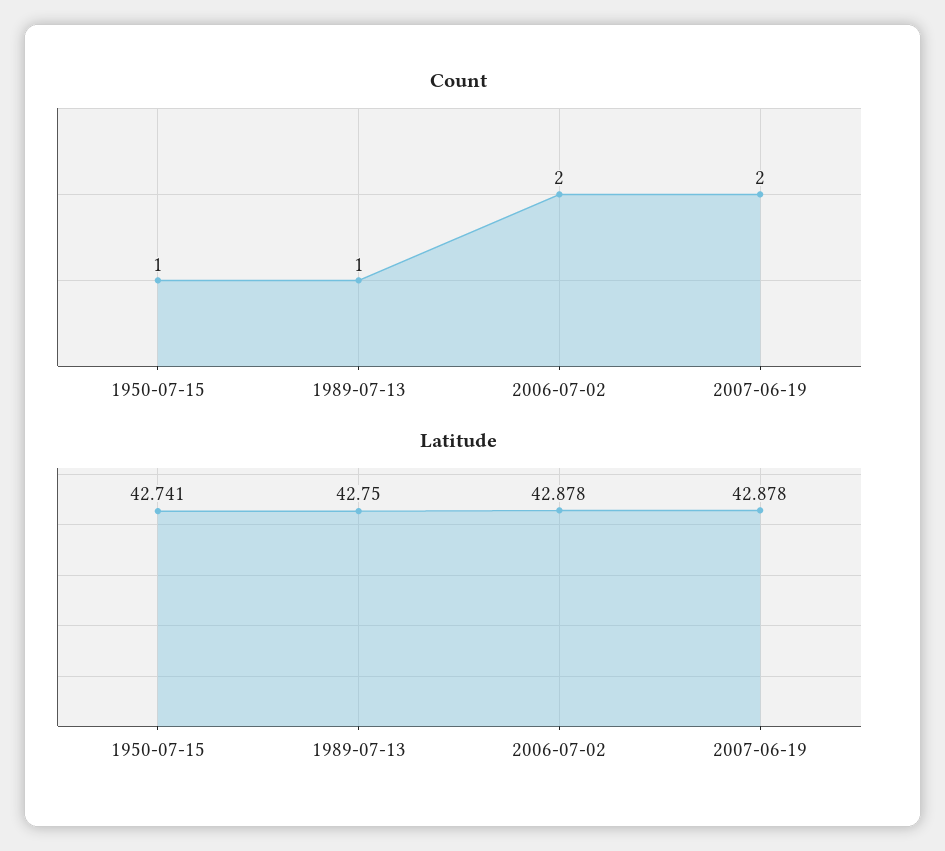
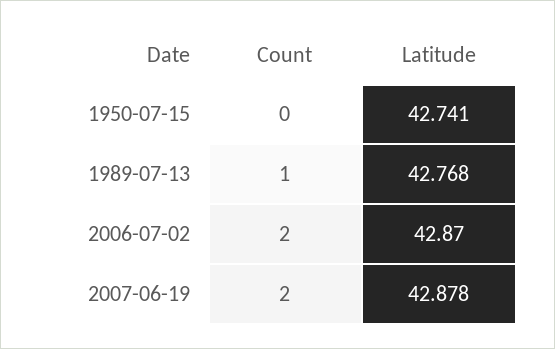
  {
    "Count": {
-     "1950-07-15": 1,
+     "1950-07-15": 0,
      "1989-07-13": 1,
      "2006-07-02": 2,
      "2007-06-19": 2
    },
    "Latitude": {
      "1950-07-15": 42.741,
-     "1989-07-13": 42.75,
+     "1989-07-13": 42.768,
-     "2006-07-02": 42.878,
+     "2006-07-02": 42.87,
      "2007-06-19": 42.878
    }
  }

